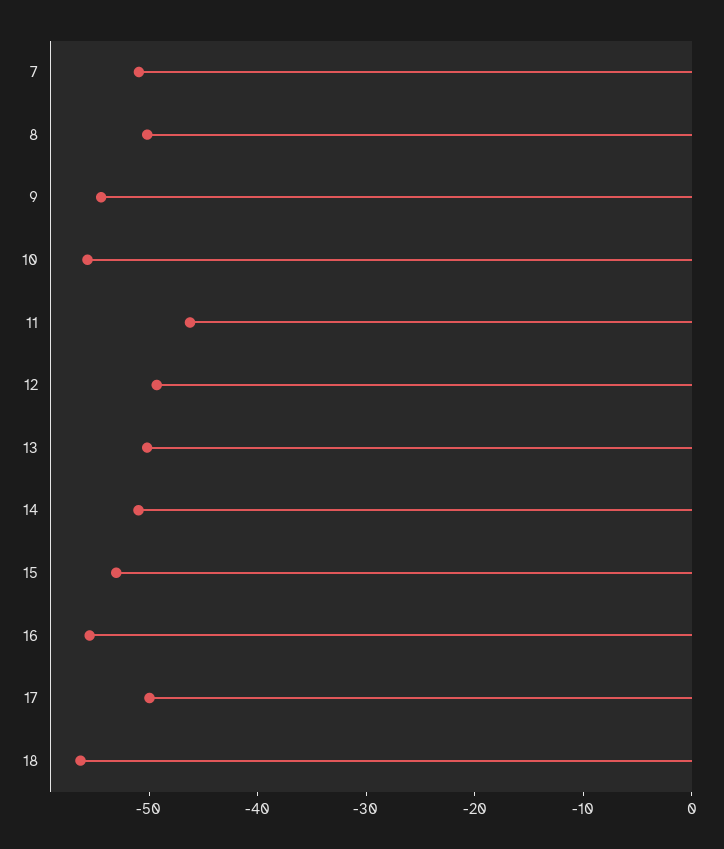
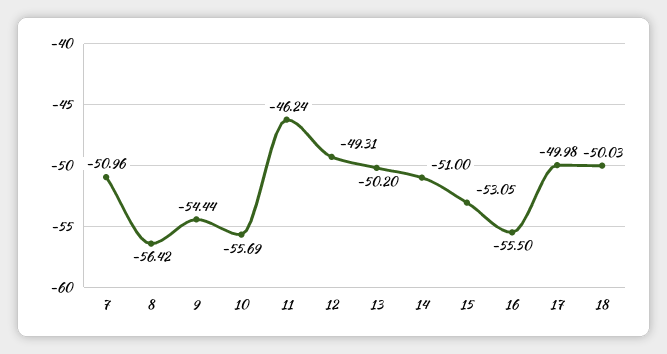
  {
    "7": -50.96,
-   "8": -50,
+   "8": -56.42,
    "9": -54.44,
    "10": -55.69,
    "11": -46.24,
    "12": -49.31,
    "13": -50.2,
    "14": -51,
    "15": -53.05,
    "16": -55.5,
    "17": -49.98,
-   "18": -56
+   "18": -50.03
  }

